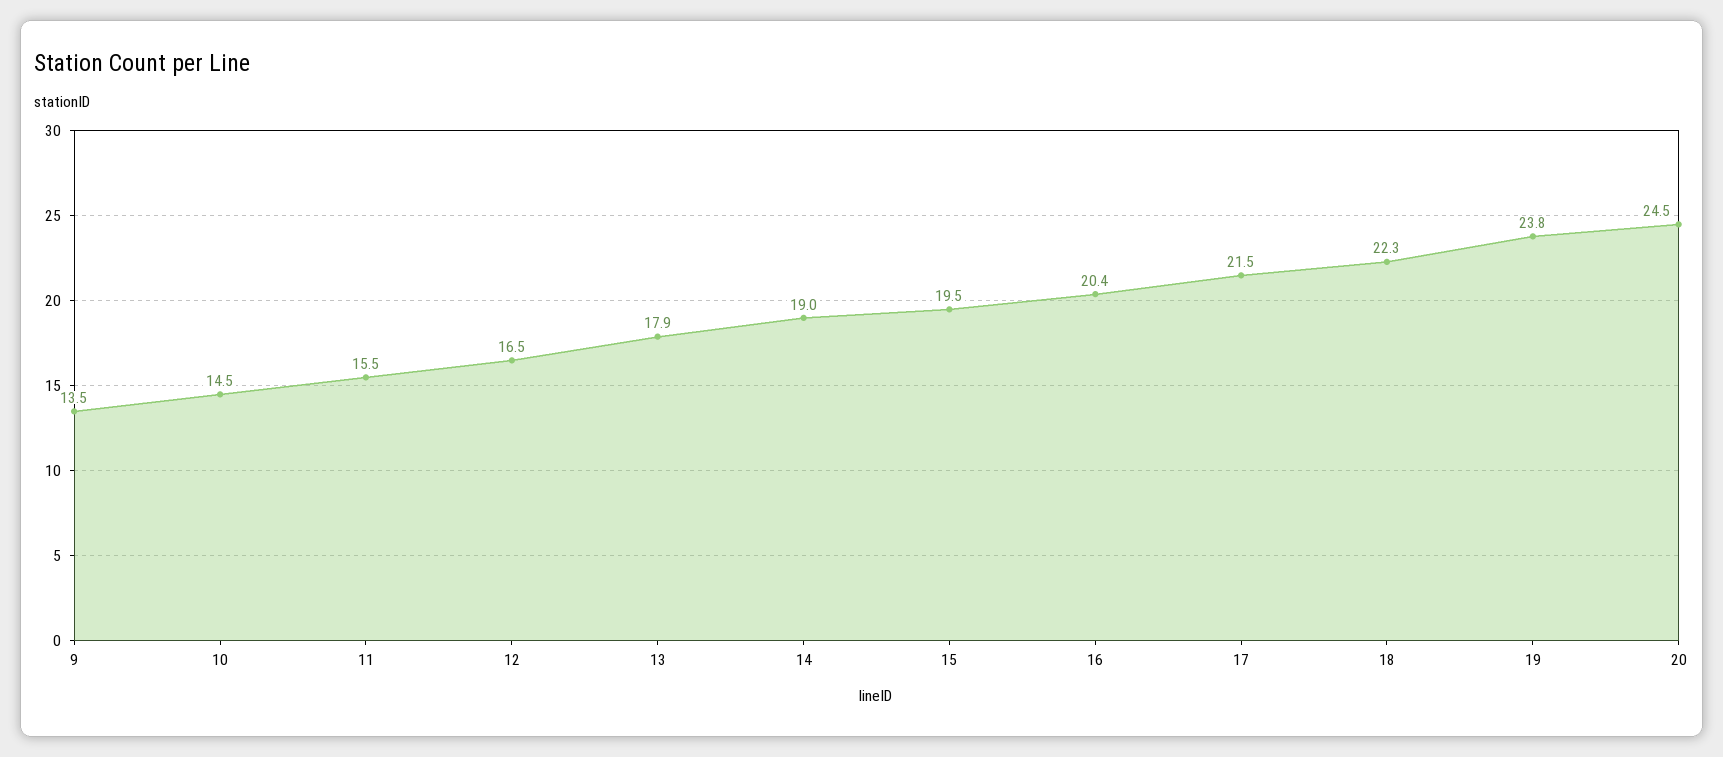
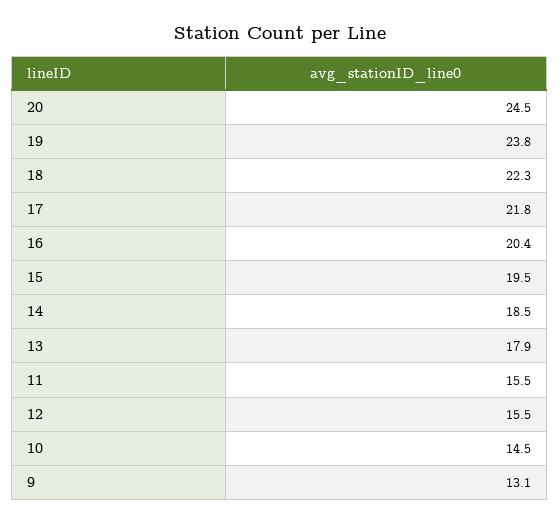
  {
-   "9": 13.5,
+   "9": 13.1,
    "10": 14.5,
    "11": 15.5,
-   "12": 16.5,
+   "12": 15.5,
    "13": 17.9,
-   "14": 19,
+   "14": 18.5,
    "15": 19.5,
    "16": 20.4,
-   "17": 21.5,
+   "17": 21.8,
    "18": 22.3,
    "19": 23.8,
    "20": 24.5
  }

